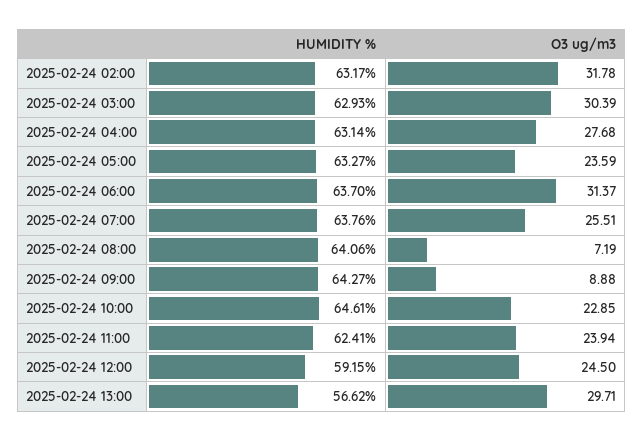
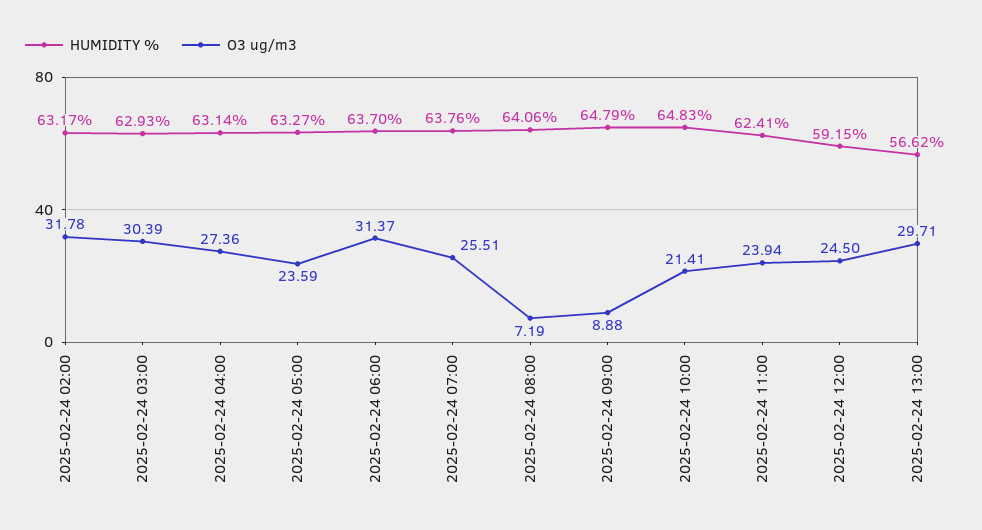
  {
    "HUMIDITY %": {
      "2025-02-24 02:00": 63.17,
      "2025-02-24 03:00": 62.93,
      "2025-02-24 04:00": 63.14,
      "2025-02-24 05:00": 63.27,
      "2025-02-24 06:00": 63.7,
      "2025-02-24 07:00": 63.76,
      "2025-02-24 08:00": 64.06,
-     "2025-02-24 09:00": 64.27,
+     "2025-02-24 09:00": 64.79,
-     "2025-02-24 10:00": 64.61,
+     "2025-02-24 10:00": 64.83,
      "2025-02-24 11:00": 62.41,
      "2025-02-24 12:00": 59.15,
      "2025-02-24 13:00": 56.62
    },
    "O3 ug/m3": {
      "2025-02-24 02:00": 31.78,
      "2025-02-24 03:00": 30.39,
-     "2025-02-24 04:00": 27.68,
+     "2025-02-24 04:00": 27.36,
      "2025-02-24 05:00": 23.59,
      "2025-02-24 06:00": 31.37,
      "2025-02-24 07:00": 25.51,
      "2025-02-24 08:00": 7.19,
      "2025-02-24 09:00": 8.88,
-     "2025-02-24 10:00": 22.85,
+     "2025-02-24 10:00": 21.41,
      "2025-02-24 11:00": 23.94,
      "2025-02-24 12:00": 24.5,
      "2025-02-24 13:00": 29.71
    }
  }

